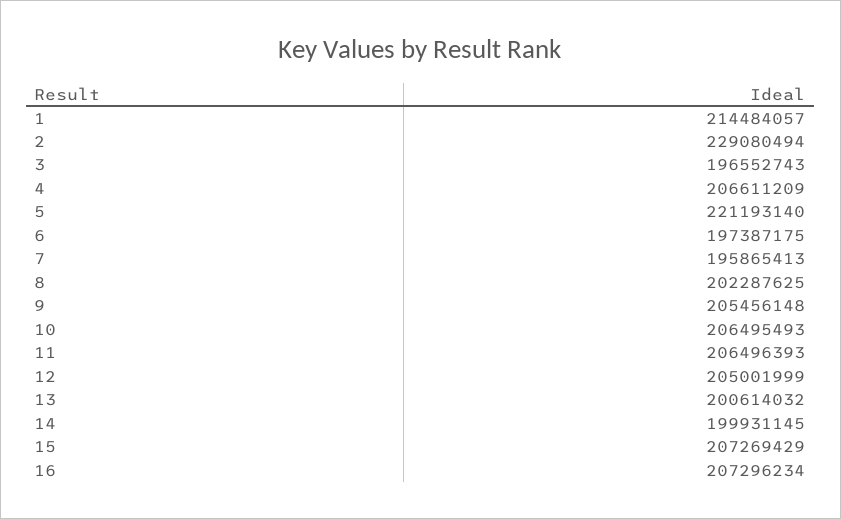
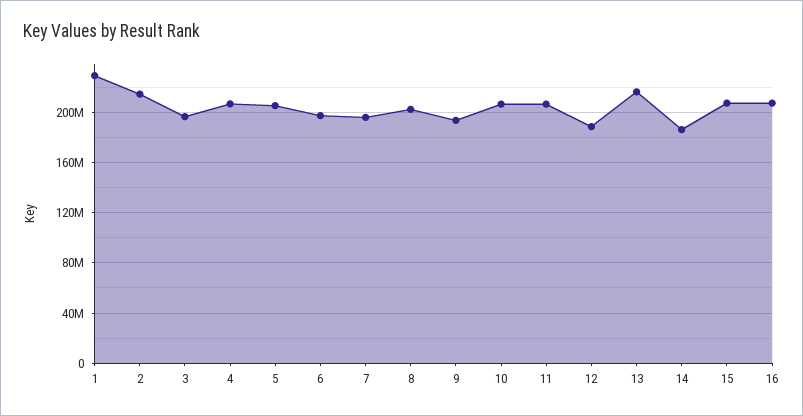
  {
-   "1": 214484057,
+   "1": 230000000,
-   "2": 229080494,
+   "2": 215000000,
    "3": 196552743,
    "4": 206611209,
-   "5": 221193140,
+   "5": 205000000,
    "6": 197387175,
    "7": 195865413,
    "8": 202287625,
-   "9": 205456148,
+   "9": 195000000,
    "10": 206495493,
    "11": 206496393,
-   "12": 205001999,
+   "12": 190000000,
-   "13": 200614032,
+   "13": 215000000,
-   "14": 199931145,
+   "14": 185000000,
    "15": 207269429,
    "16": 207296234
  }

